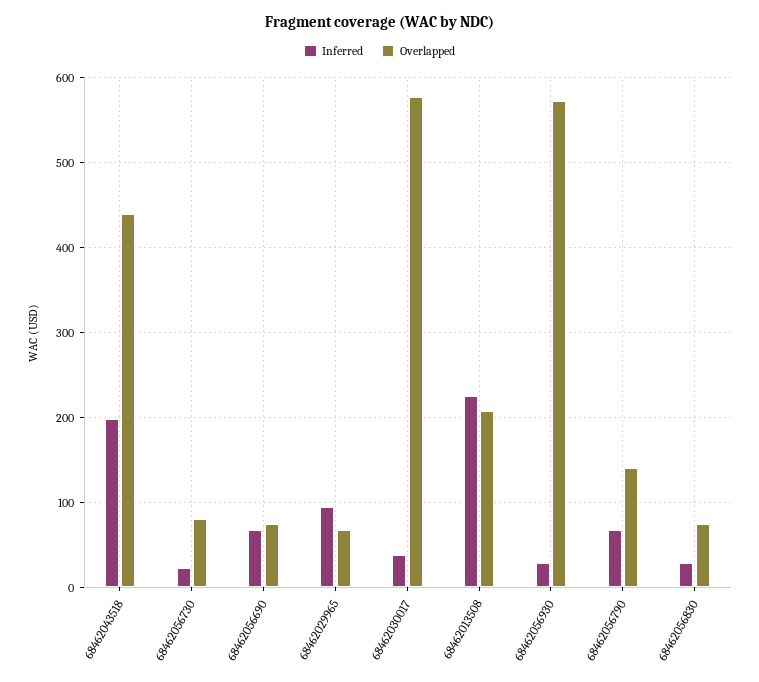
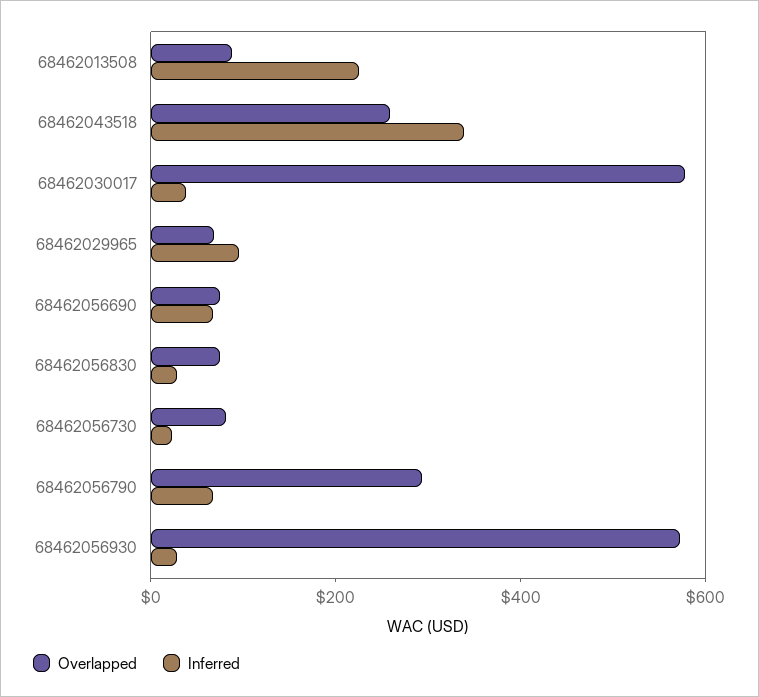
  {
    "Inferred": {
-     "68462043518": 200,
+     "68462043518": 350,
      "68462056730": 20,
      "68462056690": 70,
      "68462029965": 100,
      "68462030017": 40,
      "68462013508": 230,
      "68462056930": 30,
      "68462056790": 70,
      "68462056830": 30
    },
    "Overlapped": {
-     "68462043518": 440,
+     "68462043518": 250,
      "68462056730": 80,
      "68462056690": 70,
      "68462029965": 70,
      "68462030017": 580,
-     "68462013508": 210,
+     "68462013508": 100,
      "68462056930": 570,
-     "68462056790": 140,
+     "68462056790": 300,
      "68462056830": 70
    }
  }

